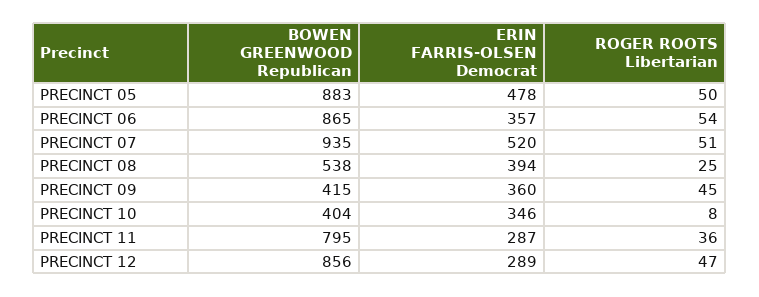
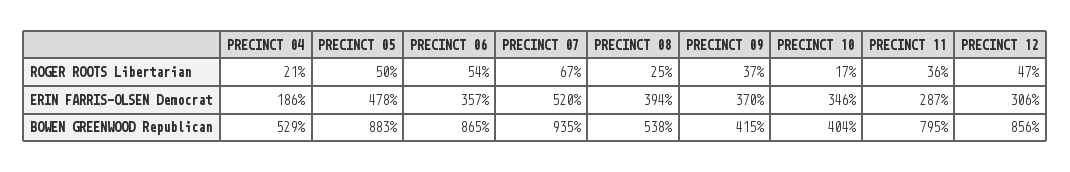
  {
    "BOWEN GREENWOOD Republican": {
      "PRECINCT 05": 883,
      "PRECINCT 06": 865,
      "PRECINCT 07": 935,
      "PRECINCT 08": 538,
      "PRECINCT 09": 415,
      "PRECINCT 10": 404,
      "PRECINCT 11": 795,
-     "PRECINCT 12": 856
+     "PRECINCT 12": 856,
+     "PRECINCT 04": 529
    },
    "ERIN FARRIS-OLSEN Democrat": {
      "PRECINCT 05": 478,
      "PRECINCT 06": 357,
      "PRECINCT 07": 520,
      "PRECINCT 08": 394,
-     "PRECINCT 09": 360,
+     "PRECINCT 09": 370,
      "PRECINCT 10": 346,
      "PRECINCT 11": 287,
-     "PRECINCT 12": 289
+     "PRECINCT 12": 306,
+     "PRECINCT 04": 186
    },
    "ROGER ROOTS Libertarian": {
      "PRECINCT 05": 50,
      "PRECINCT 06": 54,
-     "PRECINCT 07": 51,
+     "PRECINCT 07": 67,
      "PRECINCT 08": 25,
-     "PRECINCT 09": 45,
+     "PRECINCT 09": 37,
-     "PRECINCT 10": 8,
+     "PRECINCT 10": 17,
      "PRECINCT 11": 36,
-     "PRECINCT 12": 47
+     "PRECINCT 12": 47,
+     "PRECINCT 04": 21
    }
  }

